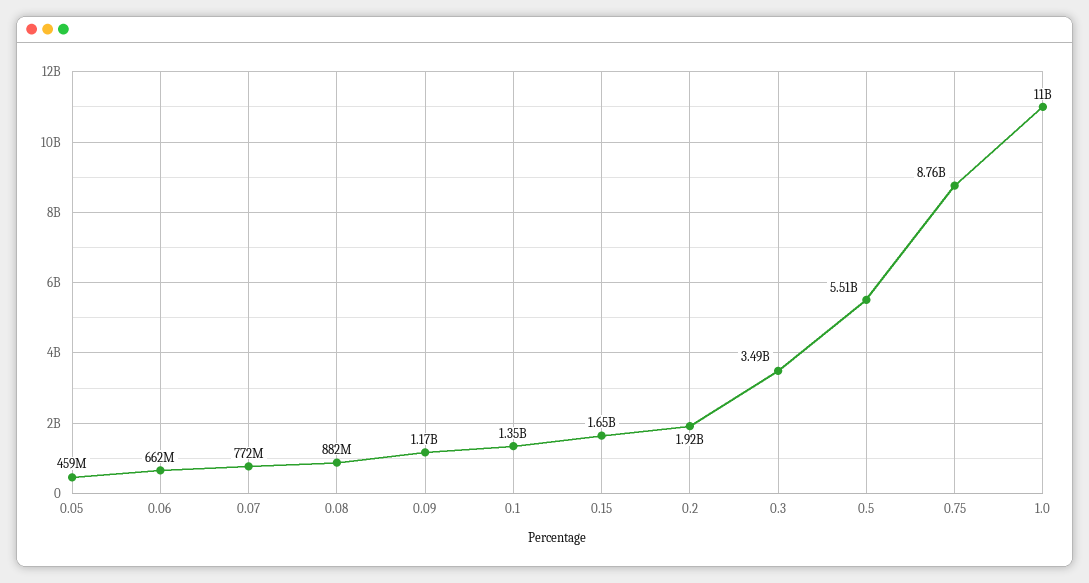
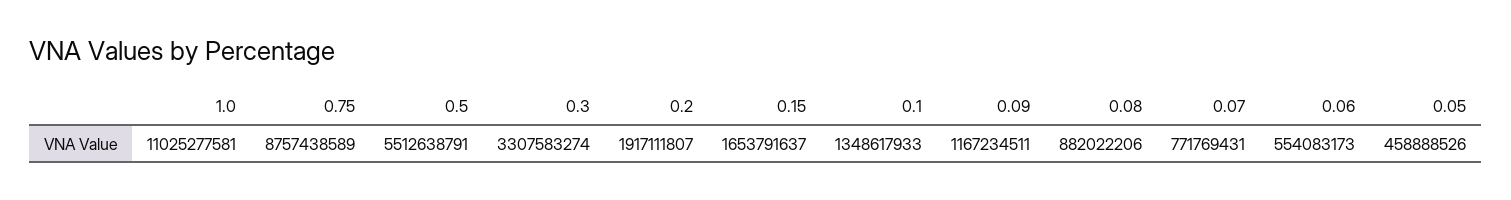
  {
    "0.05": 458888526,
-   "0.06": 662000000,
+   "0.06": 554083173,
    "0.07": 771769431,
    "0.08": 882022206,
    "0.09": 1167234511,
    "0.1": 1348617933,
    "0.15": 1653791637,
    "0.2": 1917111807,
-   "0.3": 3490000000,
+   "0.3": 3307583274,
    "0.5": 5512638791,
    "0.75": 8757438589,
    "1.0": 11025277581
  }

